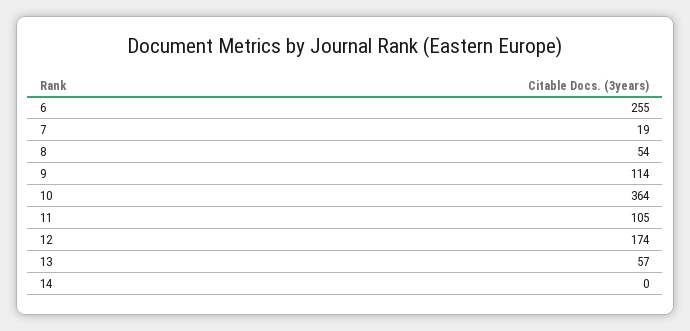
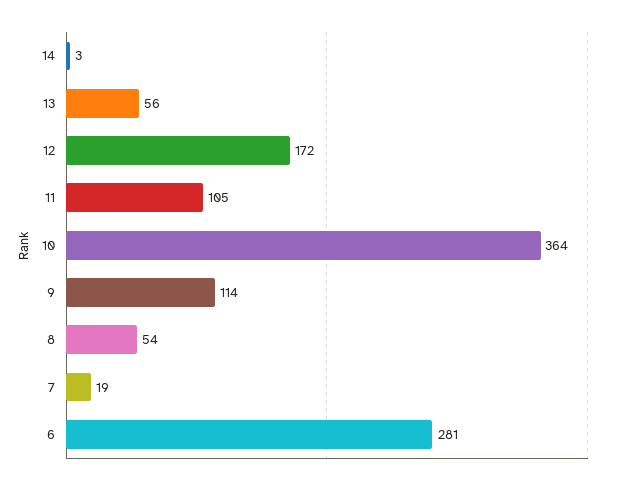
  {
-   "6": 255,
+   "6": 281,
    "7": 19,
    "8": 54,
    "9": 114,
    "10": 364,
    "11": 105,
-   "12": 174,
+   "12": 172,
-   "13": 57,
+   "13": 56,
-   "14": 0
+   "14": 3
  }

